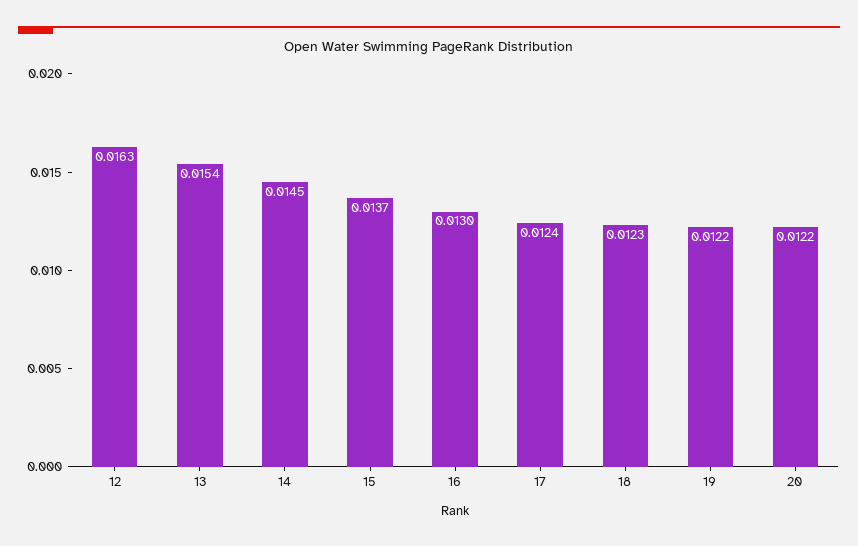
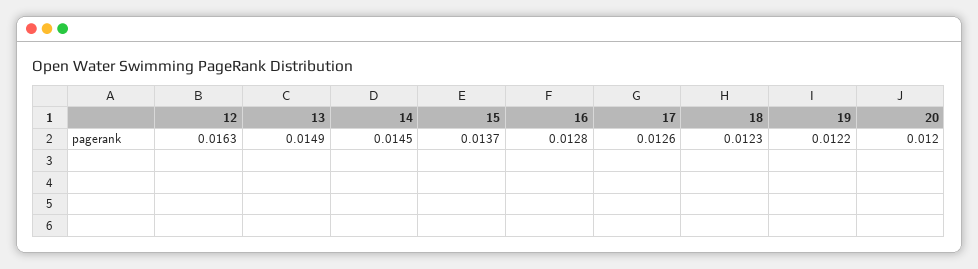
  {
    "12": 0.0163,
-   "13": 0.0154,
+   "13": 0.0149,
    "14": 0.0145,
    "15": 0.0137,
-   "16": 0.013,
+   "16": 0.0128,
-   "17": 0.0124,
+   "17": 0.0126,
    "18": 0.0123,
    "19": 0.0122,
-   "20": 0.0122
+   "20": 0.012
  }

